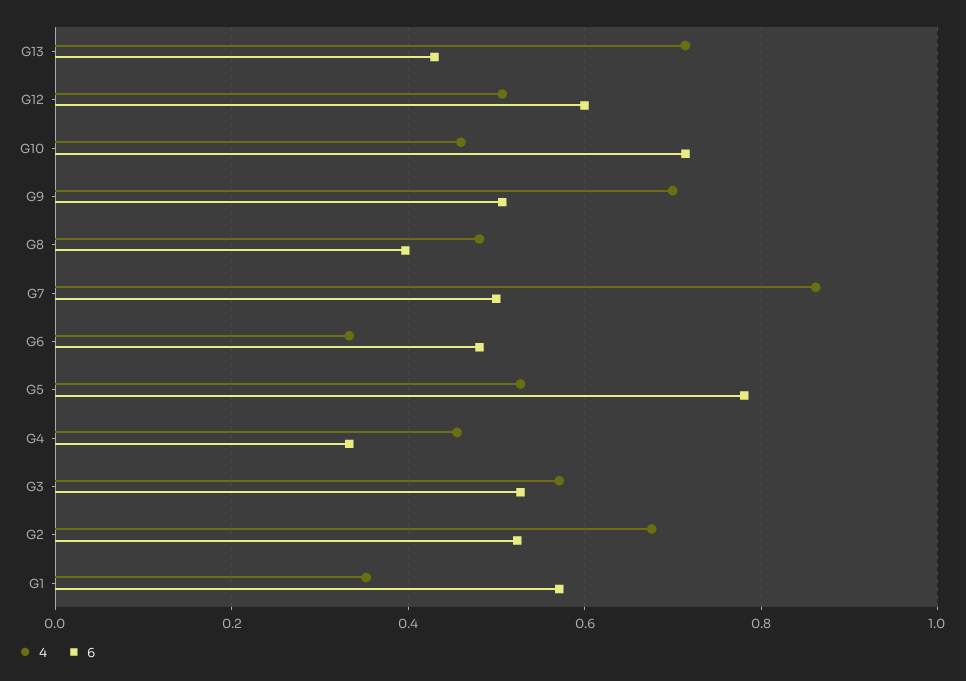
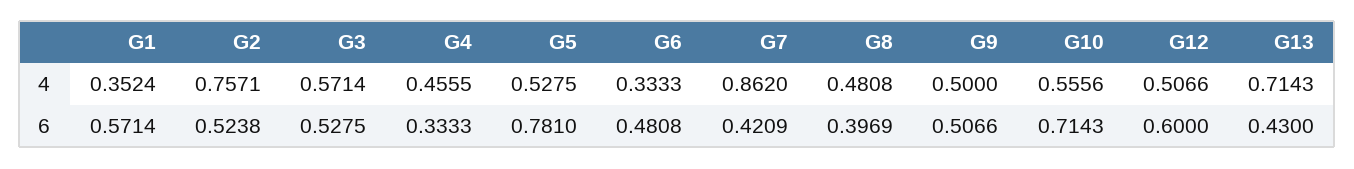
  {
    "4": {
      "G13": 0.7143,
      "G12": 0.5066,
-     "G10": 0.46,
+     "G10": 0.5556,
-     "G9": 0.7,
+     "G9": 0.5,
      "G8": 0.4808,
      "G7": 0.862,
      "G6": 0.3333,
      "G5": 0.5275,
      "G4": 0.4555,
      "G3": 0.5714,
-     "G2": 0.68,
+     "G2": 0.7571,
      "G1": 0.3524
    },
    "6": {
      "G13": 0.43,
      "G12": 0.6,
      "G10": 0.7143,
      "G9": 0.5066,
      "G8": 0.3969,
-     "G7": 0.5,
+     "G7": 0.4209,
      "G6": 0.4808,
      "G5": 0.781,
      "G4": 0.3333,
      "G3": 0.5275,
      "G2": 0.5238,
      "G1": 0.5714
    }
  }

